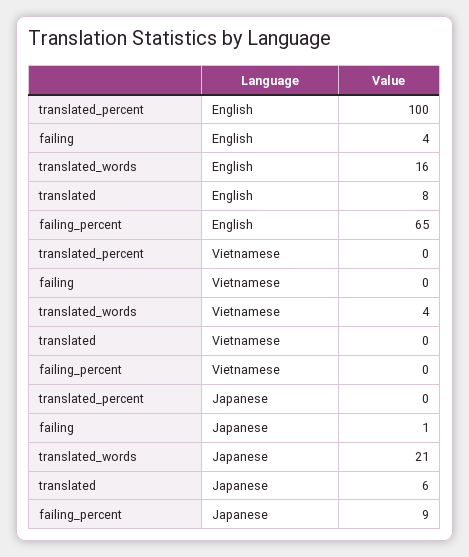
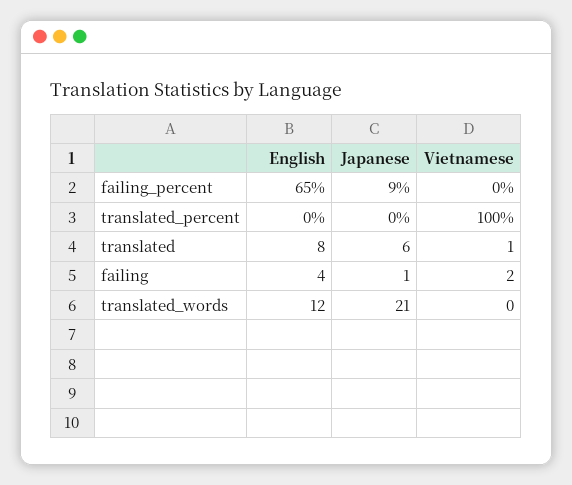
  {
    "translated_percent": {
-     "English": 100,
+     "English": 0,
-     "Vietnamese": 0,
+     "Vietnamese": 100,
      "Japanese": 0
    },
    "failing": {
      "English": 4,
-     "Vietnamese": 0,
+     "Vietnamese": 2,
      "Japanese": 1
    },
    "translated_words": {
-     "English": 16,
+     "English": 12,
-     "Vietnamese": 4,
+     "Vietnamese": 0,
      "Japanese": 21
    },
    "translated": {
      "English": 8,
-     "Vietnamese": 0,
+     "Vietnamese": 1,
      "Japanese": 6
    },
    "failing_percent": {
      "English": 65,
      "Vietnamese": 0,
      "Japanese": 9
    }
  }

